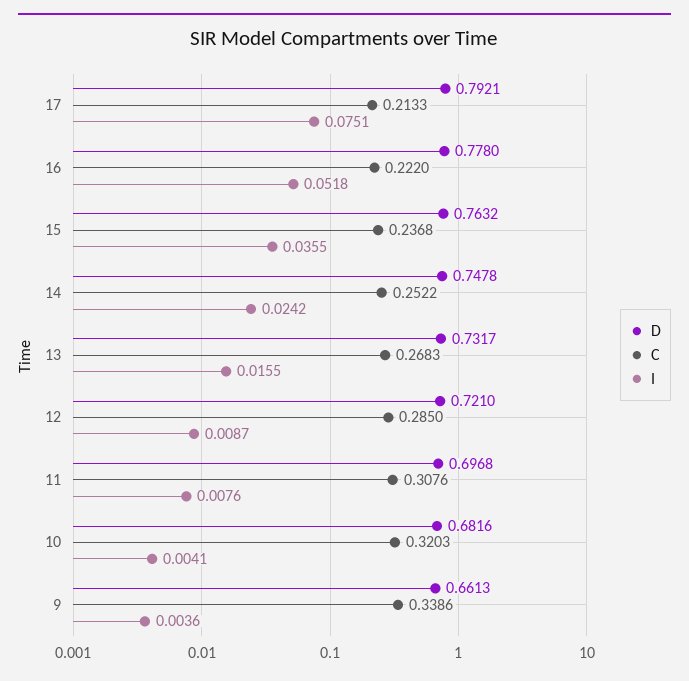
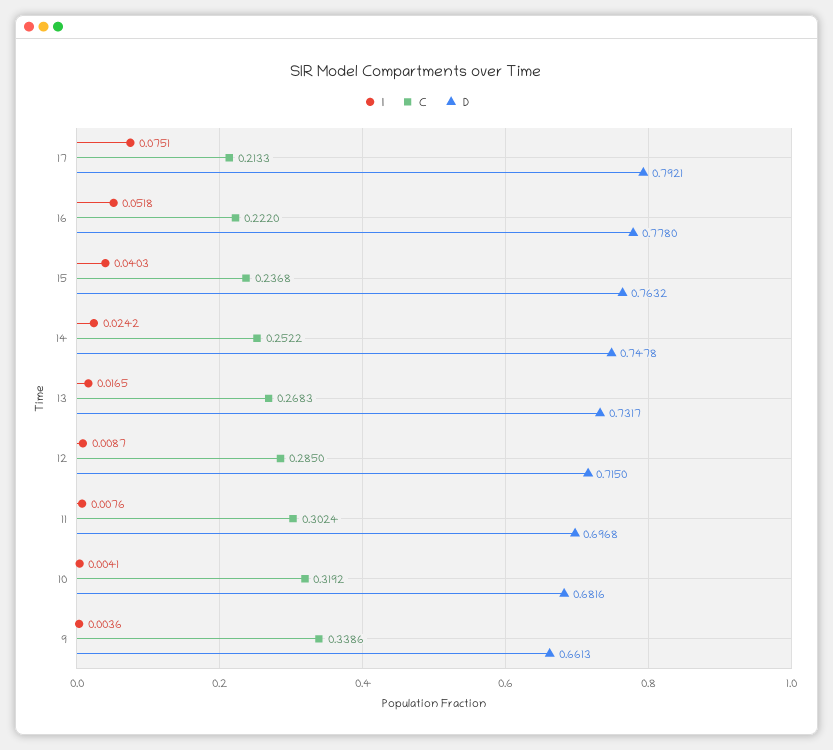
  {
    "D": {
      "17": 0.7921,
      "16": 0.778,
      "15": 0.7632,
      "14": 0.7478,
      "13": 0.7317,
-     "12": 0.721,
+     "12": 0.715,
      "11": 0.6968,
      "10": 0.6816,
      "9": 0.6613
    },
    "C": {
      "17": 0.2133,
      "16": 0.222,
      "15": 0.2368,
      "14": 0.2522,
      "13": 0.2683,
      "12": 0.285,
-     "11": 0.3076,
+     "11": 0.3024,
-     "10": 0.3203,
+     "10": 0.3192,
      "9": 0.3386
    },
    "I": {
      "17": 0.0751,
      "16": 0.0518,
-     "15": 0.0355,
+     "15": 0.0403,
      "14": 0.0242,
-     "13": 0.0155,
+     "13": 0.0165,
      "12": 0.0087,
      "11": 0.0076,
      "10": 0.0041,
      "9": 0.0036
    }
  }

